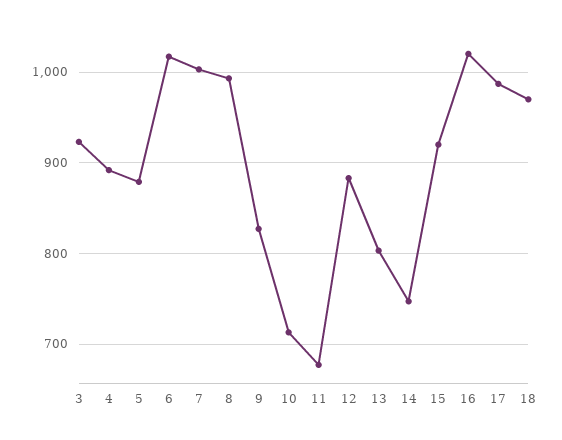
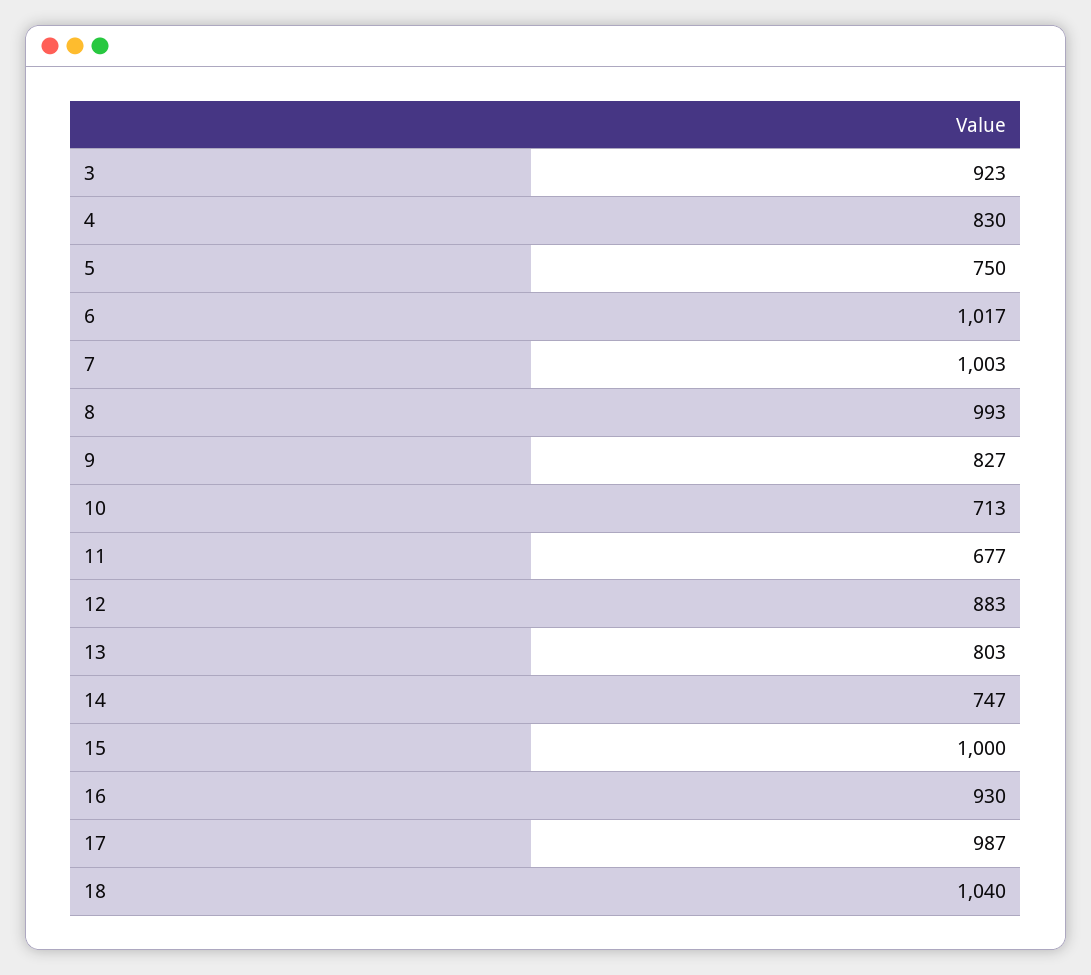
  {
    "3": 923,
-   "4": 890,
+   "4": 830,
-   "5": 880,
+   "5": 750,
    "6": 1017,
    "7": 1003,
    "8": 993,
    "9": 827,
    "10": 713,
    "11": 677,
    "12": 883,
    "13": 803,
    "14": 747,
-   "15": 920,
+   "15": 1000,
-   "16": 1020,
+   "16": 930,
    "17": 987,
-   "18": 970
+   "18": 1040
  }

